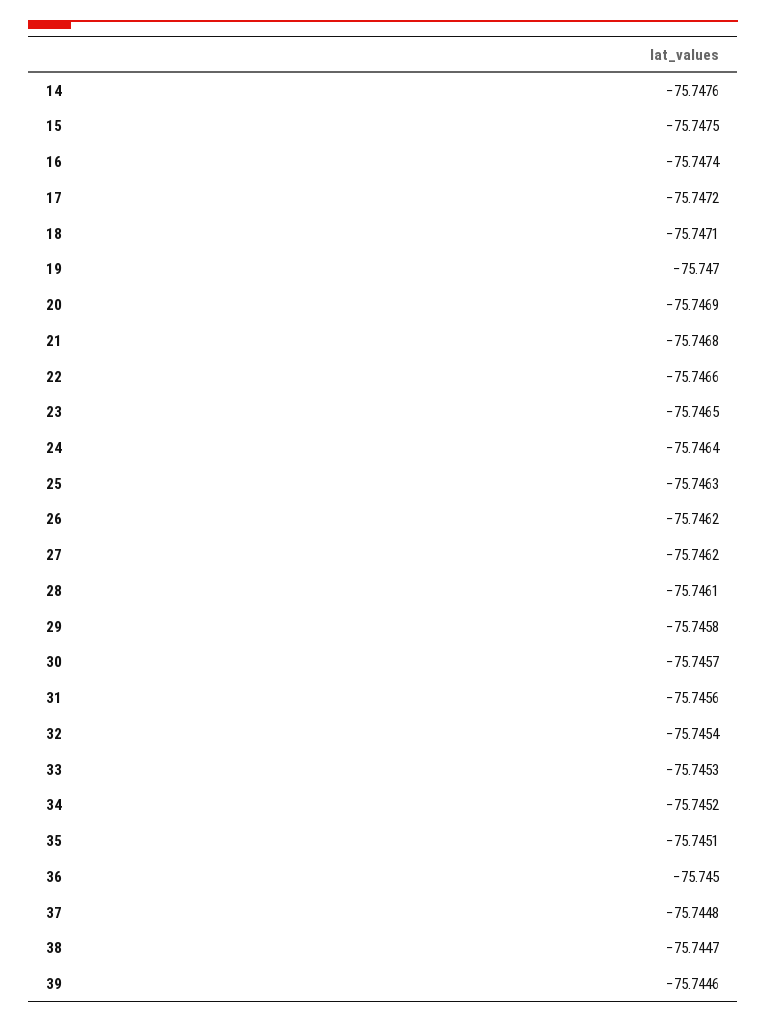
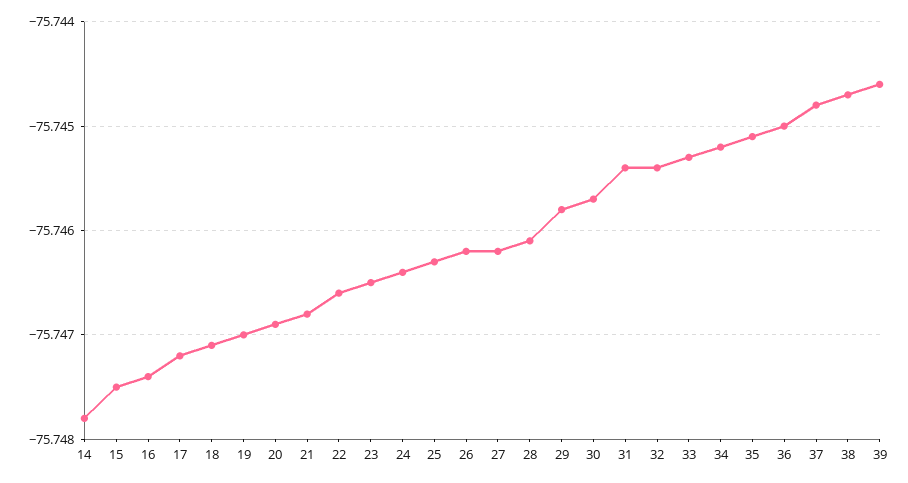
  {
-   "14": -75.7476,
+   "14": -75.7478,
    "15": -75.7475,
    "16": -75.7474,
    "17": -75.7472,
    "18": -75.7471,
    "19": -75.747,
    "20": -75.7469,
    "21": -75.7468,
    "22": -75.7466,
    "23": -75.7465,
    "24": -75.7464,
    "25": -75.7463,
    "26": -75.7462,
    "27": -75.7462,
    "28": -75.7461,
    "29": -75.7458,
    "30": -75.7457,
-   "31": -75.7456,
+   "31": -75.7454,
    "32": -75.7454,
    "33": -75.7453,
    "34": -75.7452,
    "35": -75.7451,
    "36": -75.745,
    "37": -75.7448,
    "38": -75.7447,
    "39": -75.7446
  }

